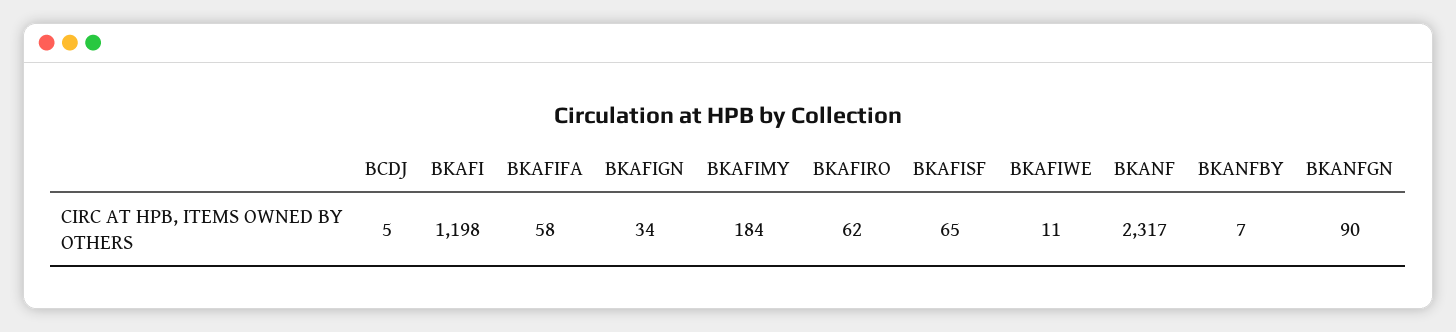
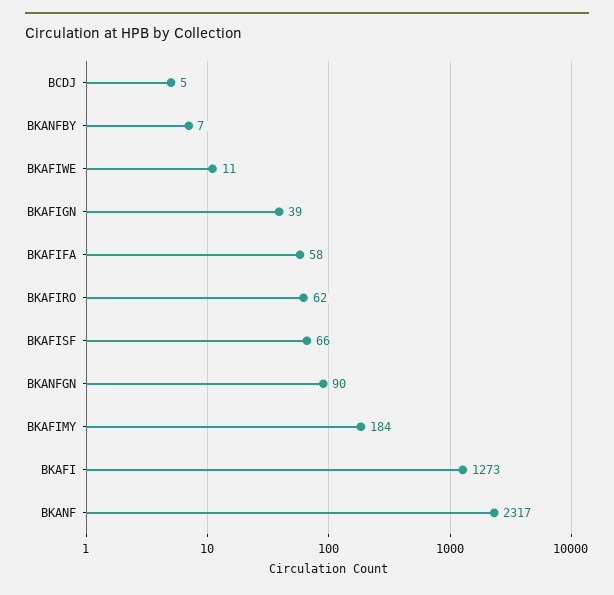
  {
    "BCDJ": 5,
-   "BKAFI": 1198,
+   "BKAFI": 1273,
    "BKAFIFA": 58,
-   "BKAFIGN": 34,
+   "BKAFIGN": 39,
    "BKAFIMY": 184,
    "BKAFIRO": 62,
-   "BKAFISF": 65,
+   "BKAFISF": 66,
    "BKAFIWE": 11,
    "BKANF": 2317,
    "BKANFBY": 7,
    "BKANFGN": 90
  }

